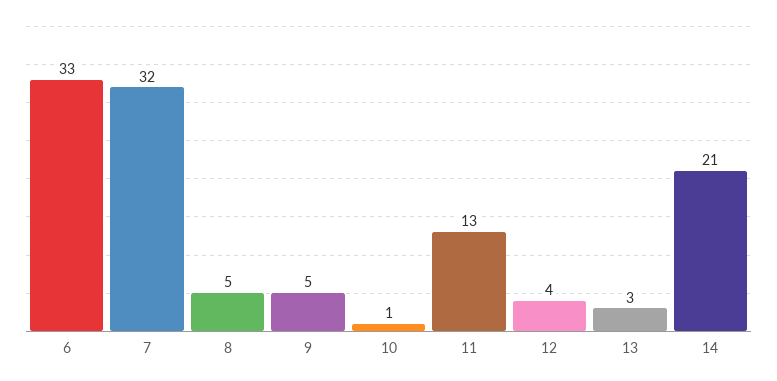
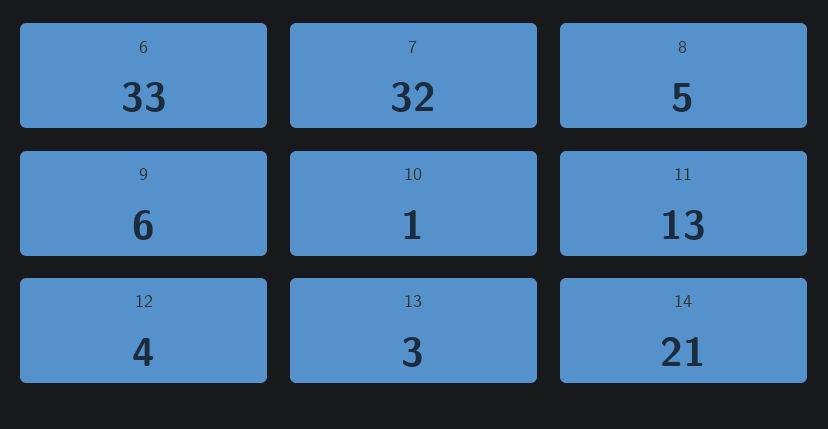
  {
    "6": 33,
    "7": 32,
    "8": 5,
-   "9": 5,
+   "9": 6,
    "10": 1,
    "11": 13,
    "12": 4,
    "13": 3,
    "14": 21
  }

